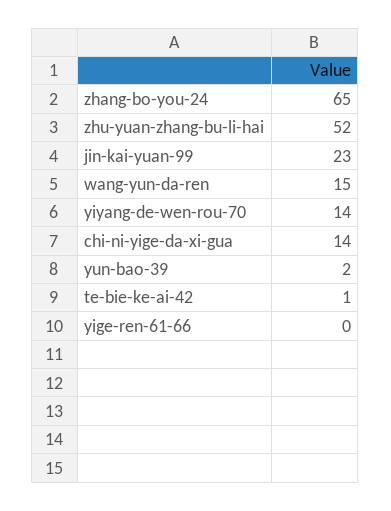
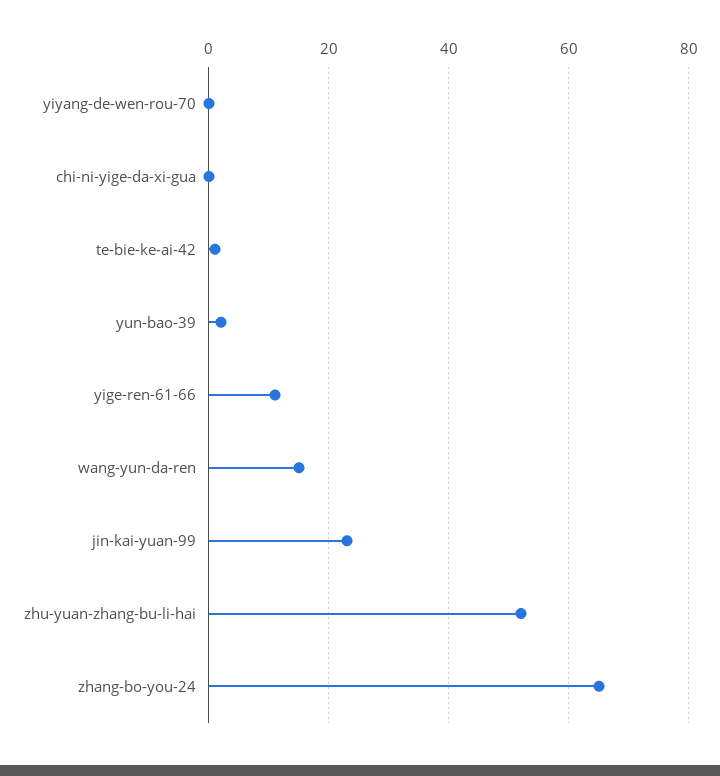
  {
    "zhang-bo-you-24": 65,
    "zhu-yuan-zhang-bu-li-hai": 52,
    "jin-kai-yuan-99": 23,
    "wang-yun-da-ren": 15,
-   "yiyang-de-wen-rou-70": 14,
+   "yiyang-de-wen-rou-70": 0,
-   "chi-ni-yige-da-xi-gua": 14,
+   "chi-ni-yige-da-xi-gua": 0,
    "yun-bao-39": 2,
    "te-bie-ke-ai-42": 1,
-   "yige-ren-61-66": 0
+   "yige-ren-61-66": 10
  }

